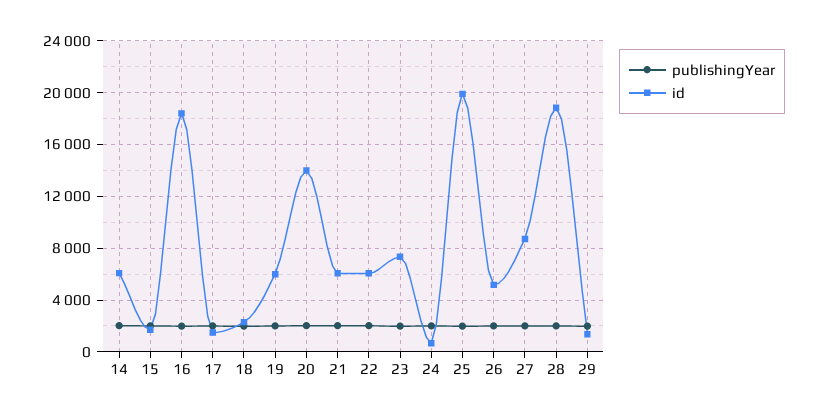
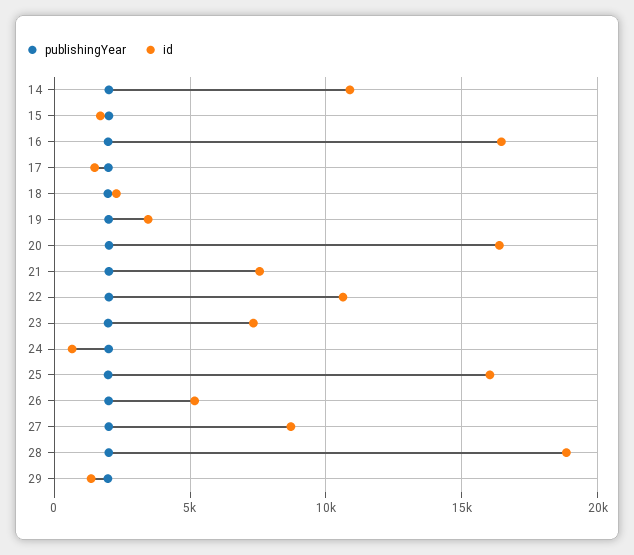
  {
    "publishingYear": {
      "14": 2000,
      "15": 2000,
      "16": 2000,
      "17": 2000,
      "18": 2000,
      "19": 2000,
      "20": 2000,
      "21": 2000,
      "22": 2000,
      "23": 2000,
      "24": 2000,
      "25": 2000,
      "26": 2000,
      "27": 2000,
      "28": 2000,
      "29": 2000
    },
    "id": {
-     "14": 6000,
+     "14": 11000,
      "15": 1500,
-     "16": 18500,
+     "16": 16500,
      "17": 1500,
      "18": 2500,
-     "19": 6000,
+     "19": 3500,
-     "20": 14000,
+     "20": 16500,
-     "21": 6000,
+     "21": 7500,
-     "22": 6000,
+     "22": 10500,
      "23": 7500,
      "24": 500,
-     "25": 20000,
+     "25": 16000,
      "26": 5000,
      "27": 8500,
      "28": 19000,
      "29": 1500
    }
  }

